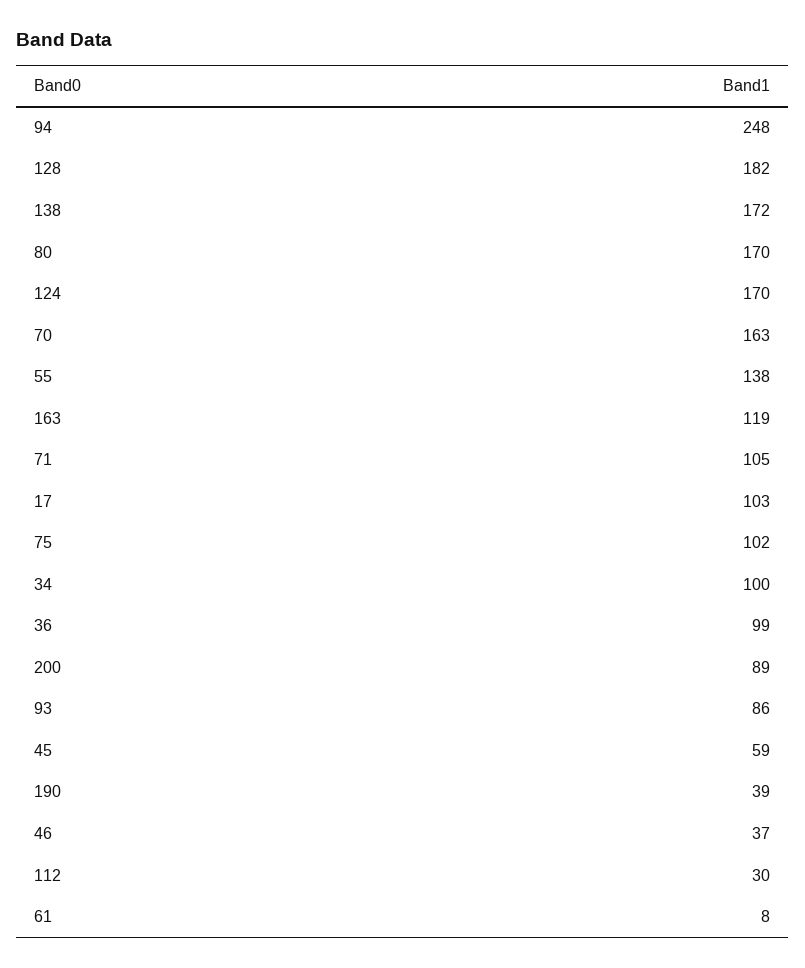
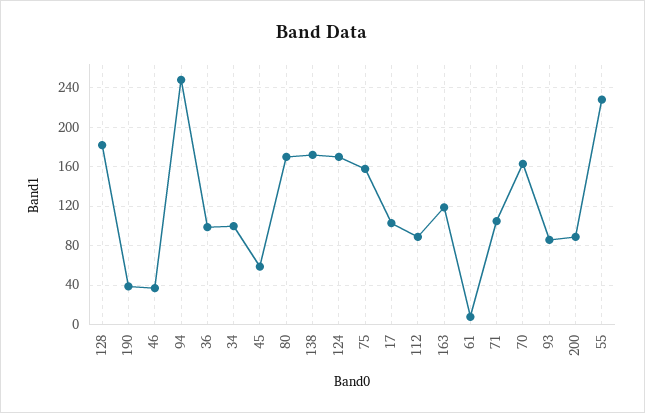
  {
    "94": 248,
    "128": 182,
    "138": 172,
    "80": 170,
    "124": 170,
    "70": 163,
-   "55": 138,
+   "55": 230,
    "163": 119,
    "71": 105,
    "17": 103,
-   "75": 102,
+   "75": 160,
    "34": 100,
    "36": 99,
    "200": 89,
    "93": 86,
    "45": 59,
    "190": 39,
    "46": 37,
-   "112": 30,
+   "112": 90,
    "61": 8
  }

